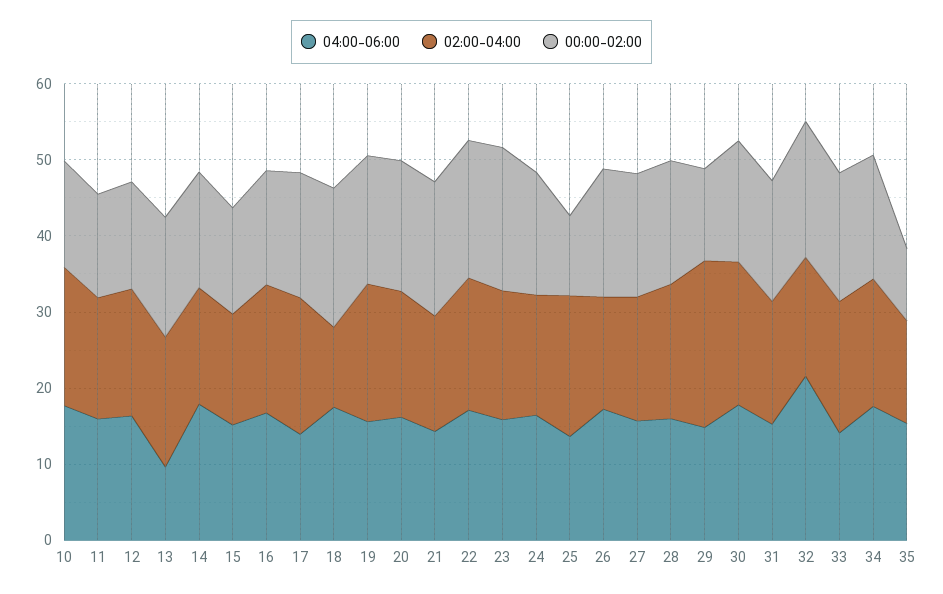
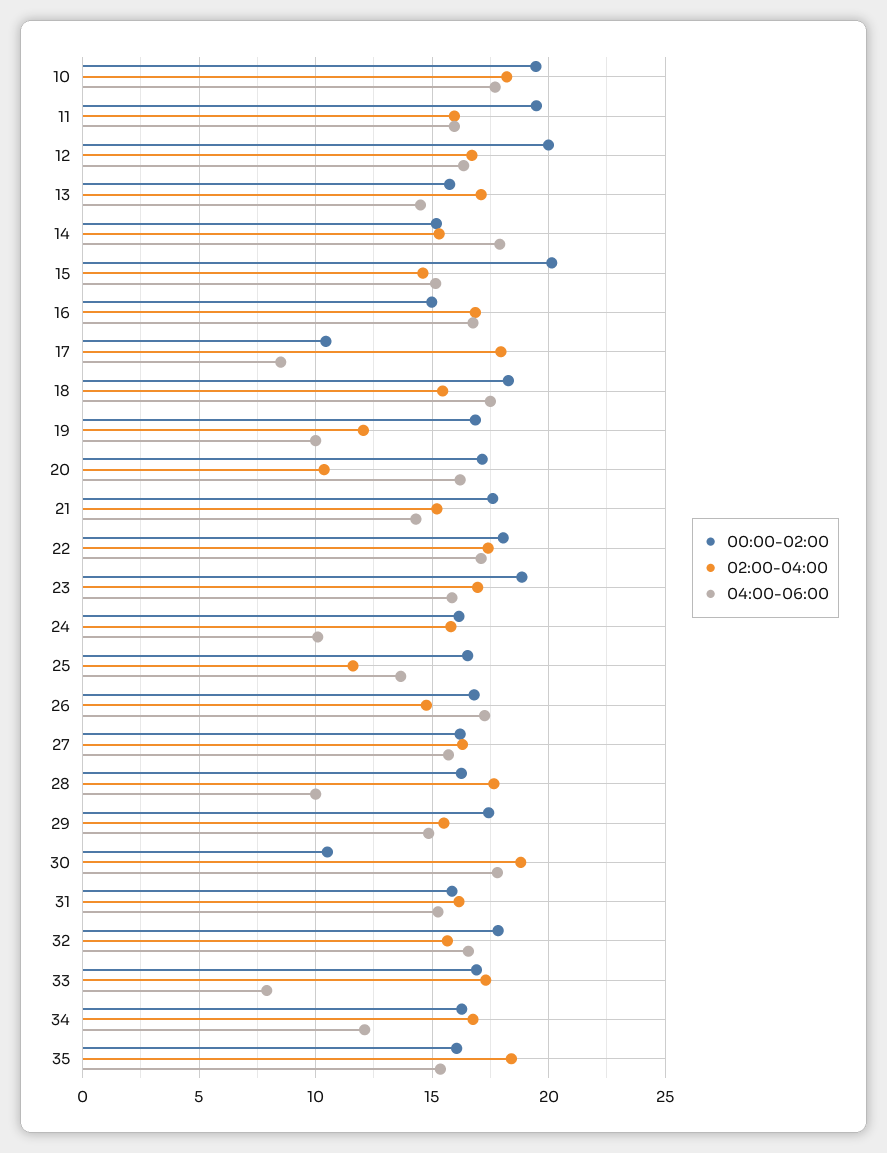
  {
    "04:00-06:00": {
      "10": 17.5,
      "11": 16,
      "12": 16.5,
-     "13": 10,
+     "13": 14.5,
      "14": 18,
      "15": 15,
      "16": 17,
-     "17": 14,
+     "17": 8.5,
      "18": 17.5,
-     "19": 16,
+     "19": 10,
      "20": 16,
      "21": 14.5,
      "22": 17,
      "23": 16,
-     "24": 16,
+     "24": 10,
      "25": 13.5,
      "26": 17.5,
      "27": 15.5,
-     "28": 16,
+     "28": 10,
      "29": 15,
      "30": 18,
      "31": 15.5,
-     "32": 22,
+     "32": 16.5,
-     "33": 14,
+     "33": 8,
-     "34": 18,
+     "34": 12,
      "35": 15.5
    },
    "02:00-04:00": {
      "10": 18,
      "11": 16,
      "12": 16.5,
      "13": 17,
      "14": 15.5,
      "15": 14.5,
      "16": 17,
      "17": 18,
-     "18": 10,
+     "18": 15.5,
-     "19": 18,
+     "19": 12,
-     "20": 16,
+     "20": 10.5,
      "21": 15,
      "22": 17.5,
      "23": 17,
      "24": 16,
-     "25": 18,
+     "25": 11.5,
      "26": 15,
      "27": 16.5,
      "28": 17.5,
-     "29": 22,
+     "29": 15.5,
      "30": 19,
      "31": 16,
      "32": 15.5,
      "33": 17.5,
      "34": 17,
-     "35": 14
+     "35": 18.5
    },
    "00:00-02:00": {
-     "10": 14,
+     "10": 19.5,
-     "11": 14,
+     "11": 19.5,
-     "12": 14,
+     "12": 20,
      "13": 16,
      "14": 15,
-     "15": 14,
+     "15": 20,
      "16": 15,
-     "17": 16,
+     "17": 10.5,
      "18": 18.5,
      "19": 17,
      "20": 17,
      "21": 17.5,
      "22": 18,
      "23": 19,
      "24": 16,
-     "25": 10,
+     "25": 16.5,
      "26": 17,
      "27": 16,
      "28": 16.5,
-     "29": 12,
+     "29": 17.5,
-     "30": 16,
+     "30": 10.5,
      "31": 16,
      "32": 18,
      "33": 17,
      "34": 16.5,
-     "35": 10
+     "35": 16
    }
  }

